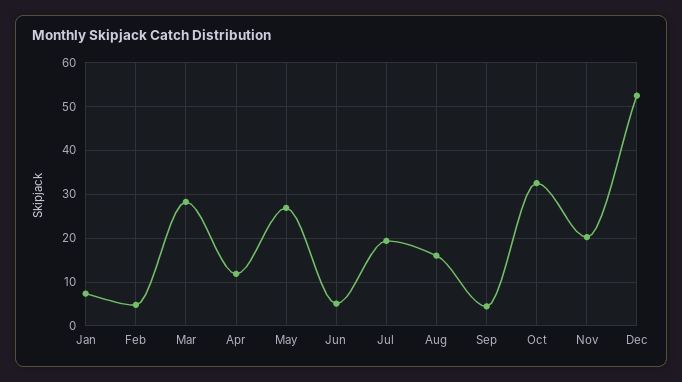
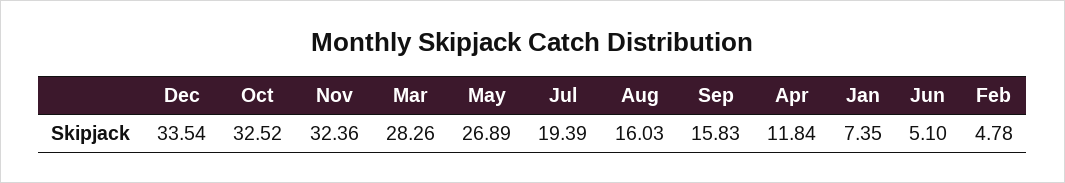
  {
    "Jan": 7.35,
    "Feb": 4.78,
    "Mar": 28.26,
    "Apr": 11.84,
    "May": 26.89,
    "Jun": 5.1,
    "Jul": 19.39,
    "Aug": 16.03,
-   "Sep": 4,
+   "Sep": 15.83,
    "Oct": 32.52,
-   "Nov": 20,
+   "Nov": 32.36,
-   "Dec": 52
+   "Dec": 33.54
  }

